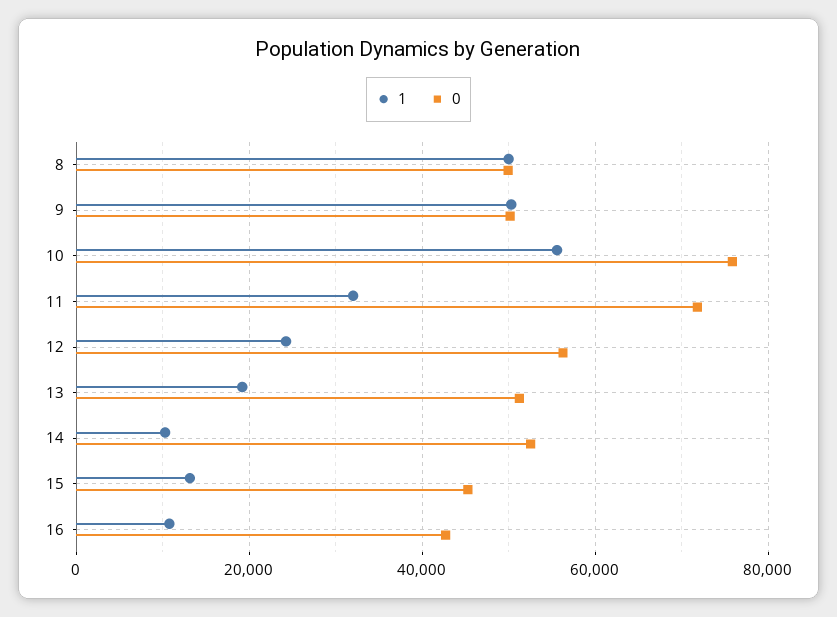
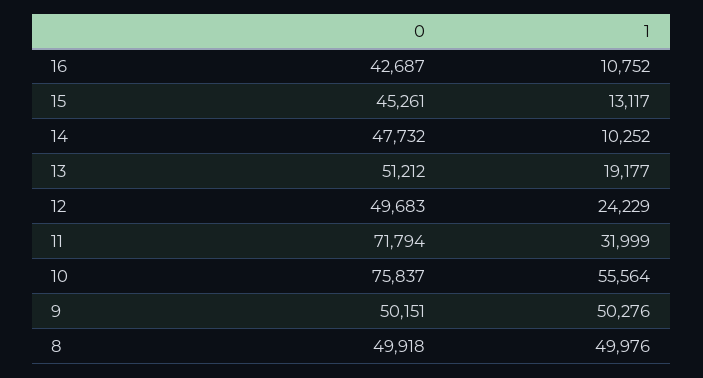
  {
    "1": {
      "8": 49976,
      "9": 50276,
      "10": 55564,
      "11": 31999,
      "12": 24229,
      "13": 19177,
      "14": 10252,
      "15": 13117,
      "16": 10752
    },
    "0": {
      "8": 49918,
      "9": 50151,
      "10": 75837,
      "11": 71794,
-     "12": 56000,
+     "12": 49683,
      "13": 51212,
-     "14": 52000,
+     "14": 47732,
      "15": 45261,
      "16": 42687
    }
  }

